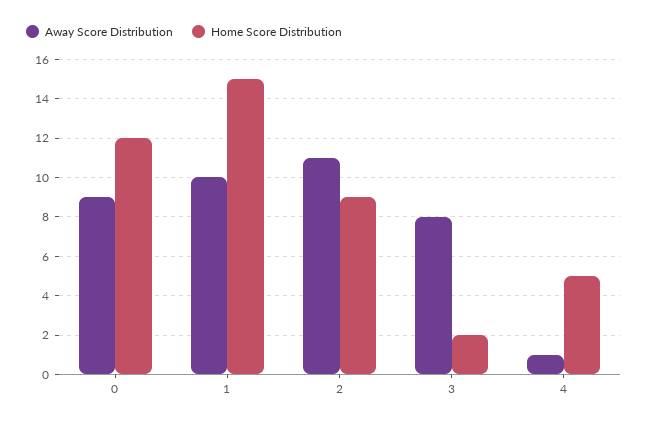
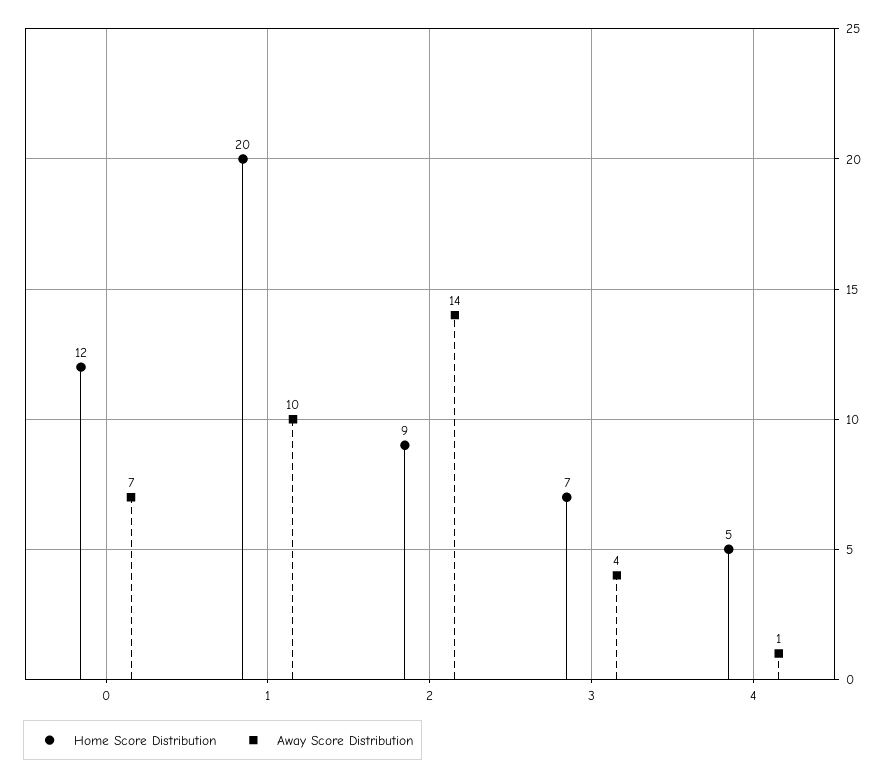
  {
    "Away Score Distribution": {
-     "0": 9,
+     "0": 7,
      "1": 10,
-     "2": 11,
+     "2": 14,
-     "3": 8,
+     "3": 4,
      "4": 1
    },
    "Home Score Distribution": {
      "0": 12,
-     "1": 15,
+     "1": 20,
      "2": 9,
-     "3": 2,
+     "3": 7,
      "4": 5
    }
  }

